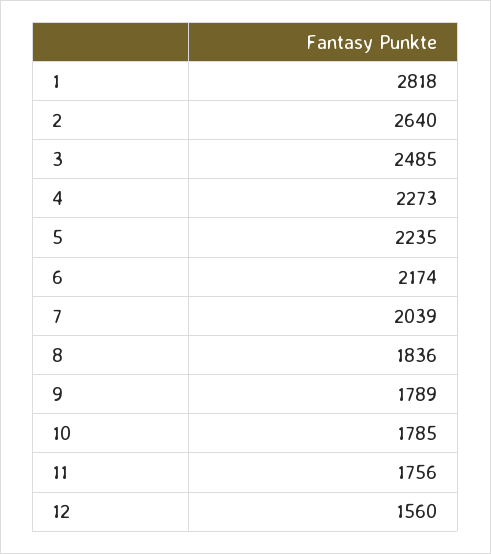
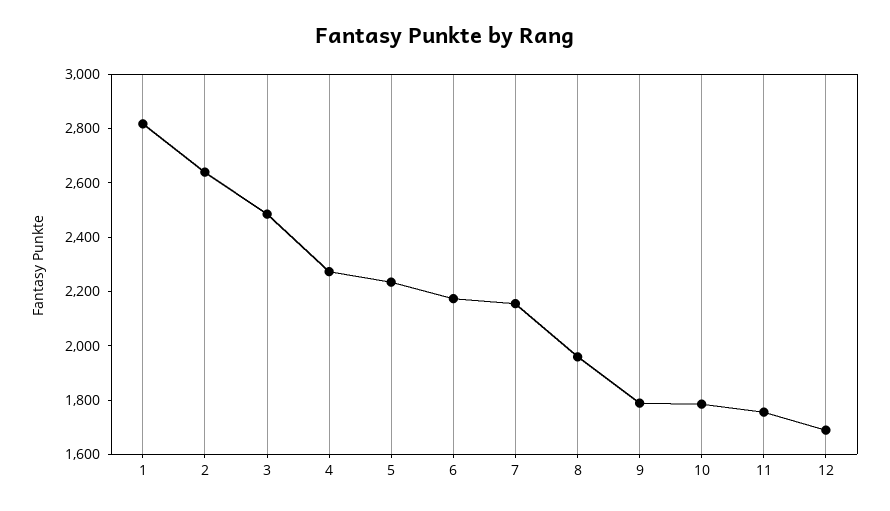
  {
    "1": 2818,
    "2": 2640,
    "3": 2485,
    "4": 2273,
    "5": 2235,
    "6": 2174,
-   "7": 2039,
+   "7": 2150,
-   "8": 1836,
+   "8": 1950,
    "9": 1789,
    "10": 1785,
    "11": 1756,
-   "12": 1560
+   "12": 1700
  }

